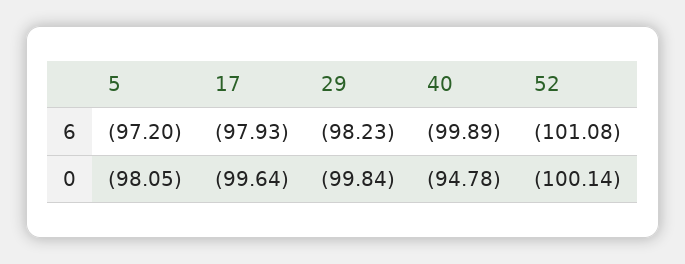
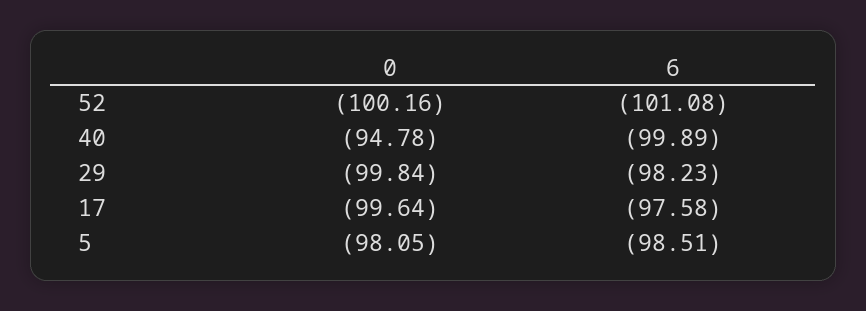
  {
    "5": {
-     "6": -97.2,
+     "6": -98.51,
      "0": -98.05
    },
    "17": {
-     "6": -97.93,
+     "6": -97.58,
      "0": -99.64
    },
    "29": {
      "6": -98.23,
      "0": -99.84
    },
    "40": {
      "6": -99.89,
      "0": -94.78
    },
    "52": {
      "6": -101.08,
-     "0": -100.14
+     "0": -100.16
    }
  }

